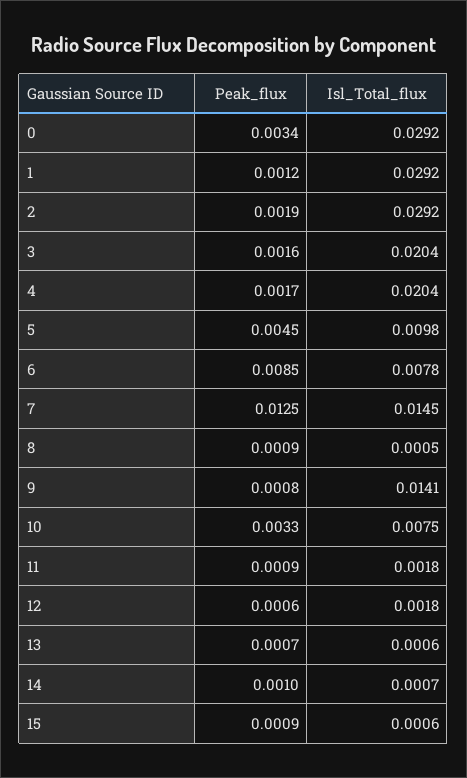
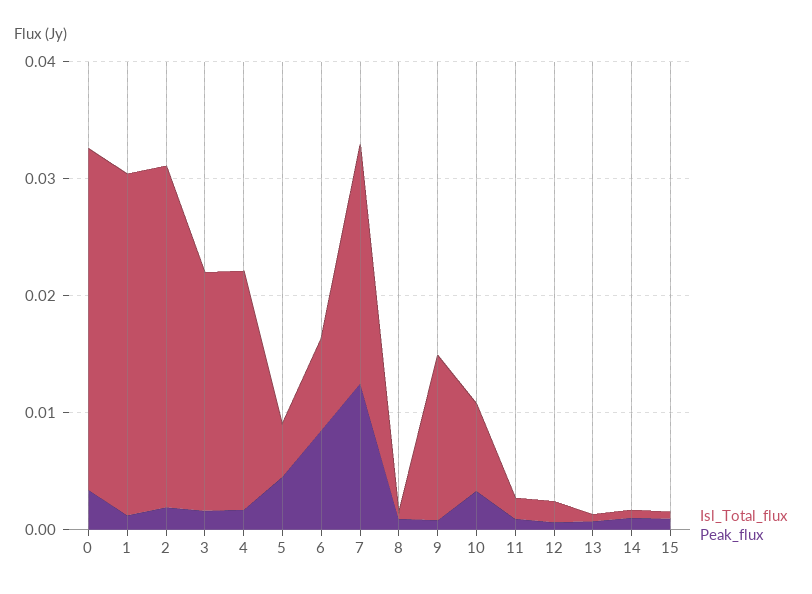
  {
    "Peak_flux": {
      "0": 0.0034,
      "1": 0.0012,
      "2": 0.0019,
      "3": 0.0016,
      "4": 0.0017,
      "5": 0.0045,
      "6": 0.0085,
      "7": 0.0125,
      "8": 0.0009,
      "9": 0.0008,
      "10": 0.0033,
      "11": 0.0009,
      "12": 0.0006,
      "13": 0.0007,
      "14": 0.001,
      "15": 0.0009
    },
    "Isl_Total_flux": {
      "0": 0.0292,
      "1": 0.0292,
      "2": 0.0292,
      "3": 0.0204,
      "4": 0.0204,
-     "5": 0.0098,
+     "5": 0.004,
      "6": 0.0078,
-     "7": 0.0145,
+     "7": 0.02,
      "8": 0.0005,
      "9": 0.0141,
      "10": 0.0075,
      "11": 0.0018,
      "12": 0.0018,
      "13": 0.0006,
      "14": 0.0007,
      "15": 0.0006
    }
  }

